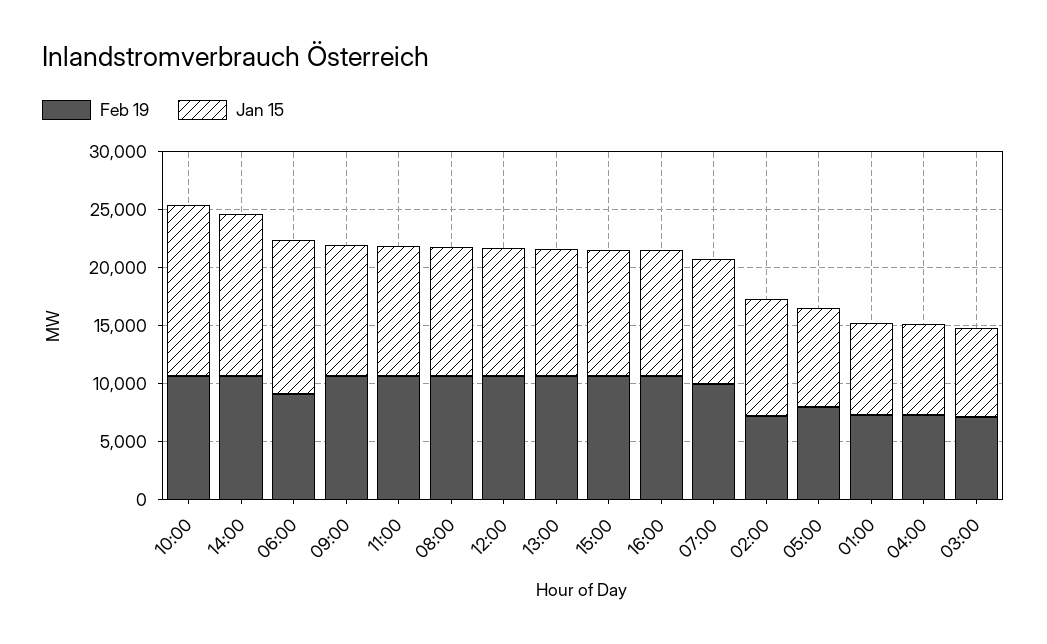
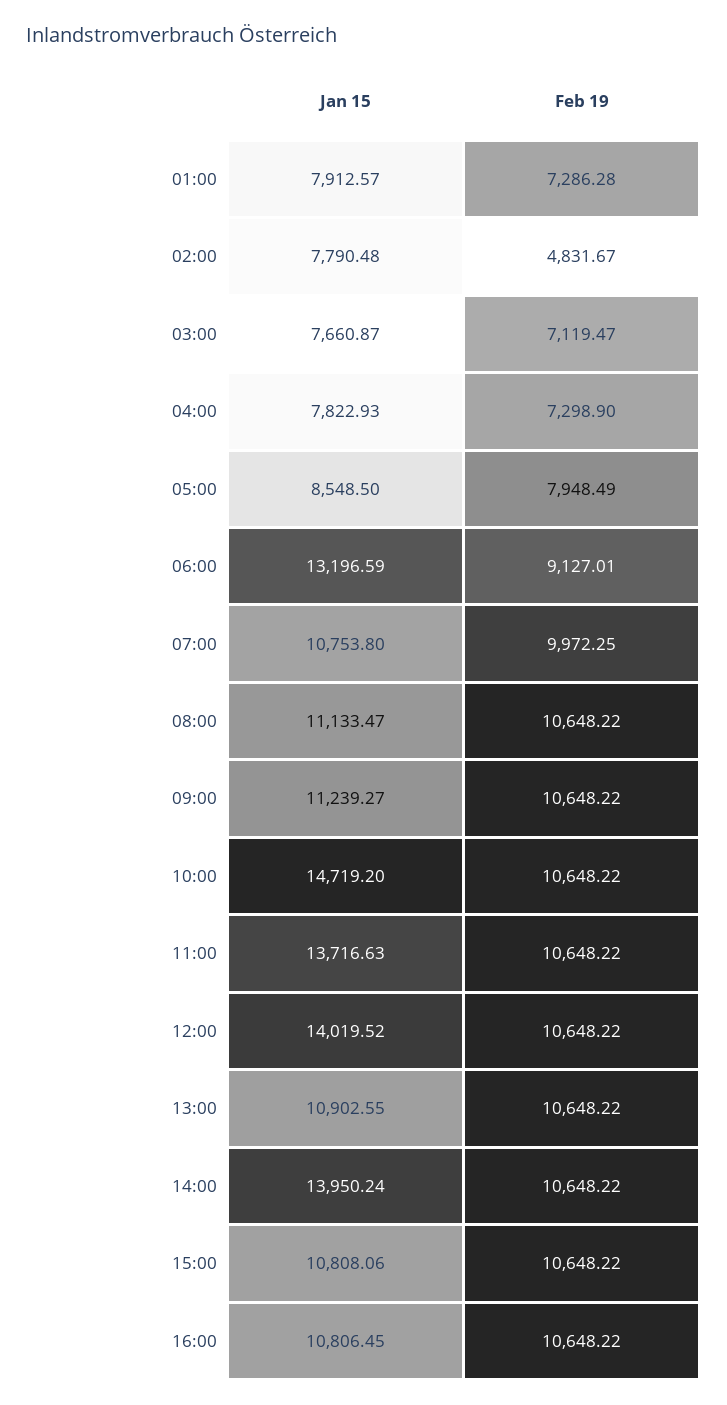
  {
    "Feb 19": {
      "10:00": 10648.22,
      "14:00": 10648.22,
      "06:00": 9127.01,
      "09:00": 10648.22,
      "11:00": 10648.22,
      "08:00": 10648.22,
      "12:00": 10648.22,
      "13:00": 10648.22,
      "15:00": 10648.22,
      "16:00": 10648.22,
      "07:00": 9972.25,
-     "02:00": 7000,
+     "02:00": 4831.67,
      "05:00": 7948.49,
      "01:00": 7286.28,
      "04:00": 7298.9,
      "03:00": 7119.47
    },
    "Jan 15": {
      "10:00": 14719.2,
      "14:00": 13950.24,
      "06:00": 13196.59,
      "09:00": 11239.27,
-     "11:00": 11000,
+     "11:00": 13716.63,
      "08:00": 11133.47,
-     "12:00": 11000,
+     "12:00": 14019.52,
      "13:00": 10902.55,
      "15:00": 10808.06,
      "16:00": 10806.45,
      "07:00": 10753.8,
-     "02:00": 10000,
+     "02:00": 7790.48,
      "05:00": 8548.5,
      "01:00": 7912.57,
      "04:00": 7822.93,
      "03:00": 7660.87
    }
  }

